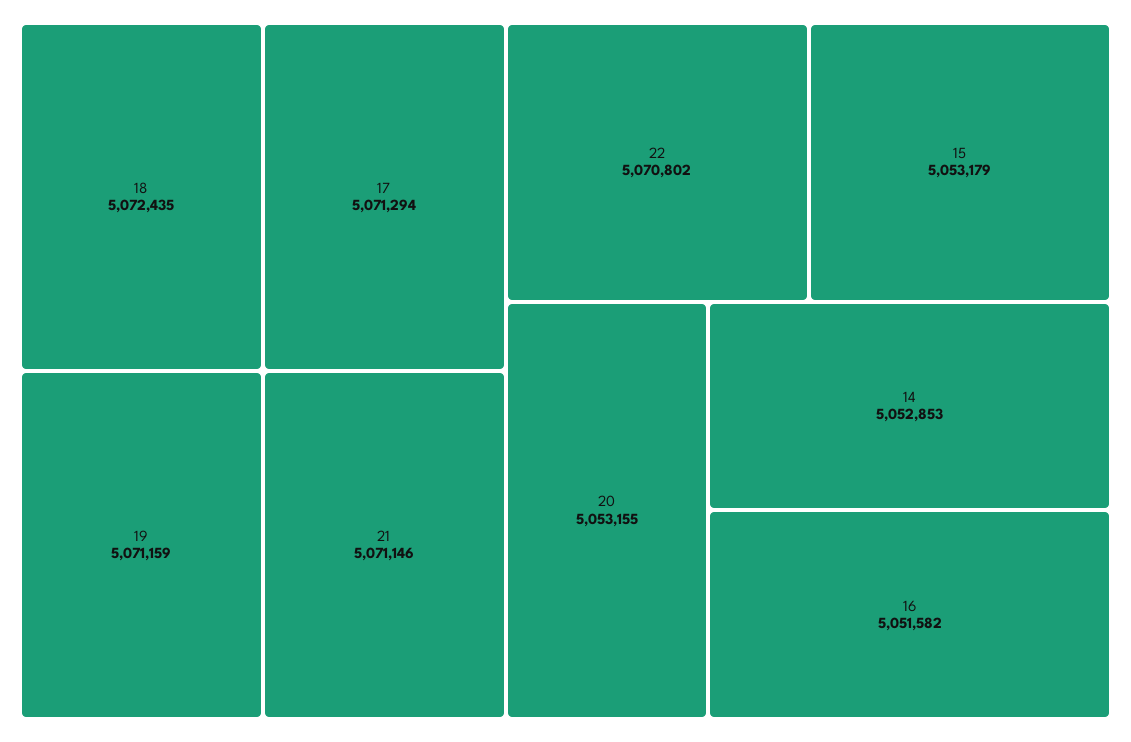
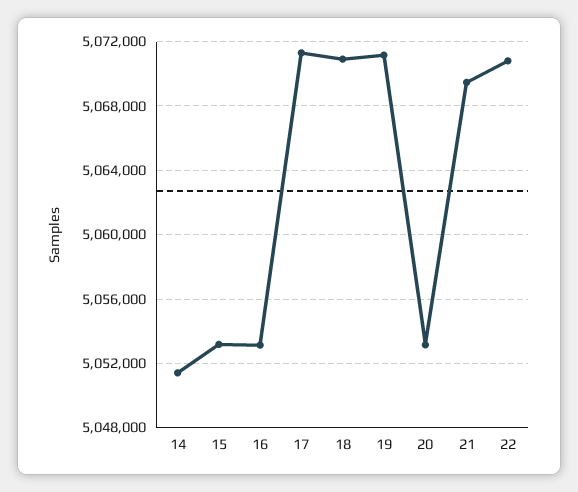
  {
-   "18": 5072435,
+   "18": 5071000,
    "17": 5071294,
    "19": 5071159,
-   "21": 5071146,
+   "21": 5069500,
    "22": 5070802,
    "15": 5053179,
    "20": 5053155,
-   "14": 5052853,
+   "14": 5051500,
-   "16": 5051582
+   "16": 5053000
  }

